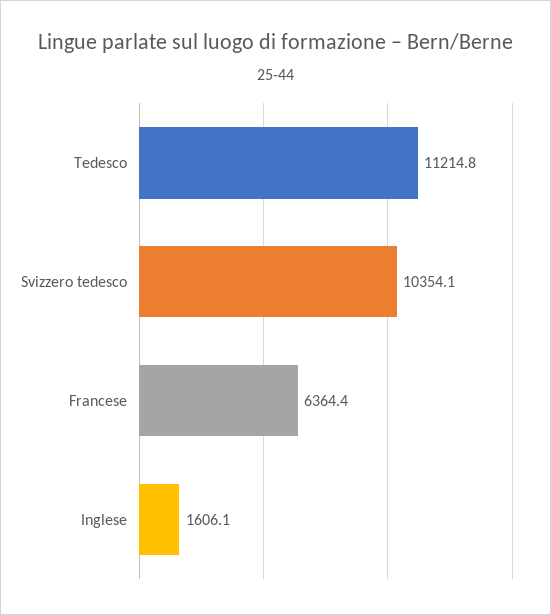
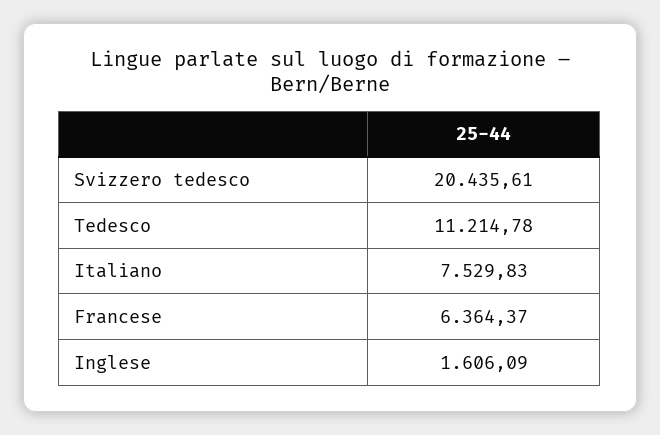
  {
    "Tedesco": 11214.78,
-   "Svizzero tedesco": 10354.1,
+   "Svizzero tedesco": 20435.61,
    "Francese": 6364.37,
-   "Inglese": 1606.09
+   "Inglese": 1606.09,
+   "Italiano": 7529.83
  }

